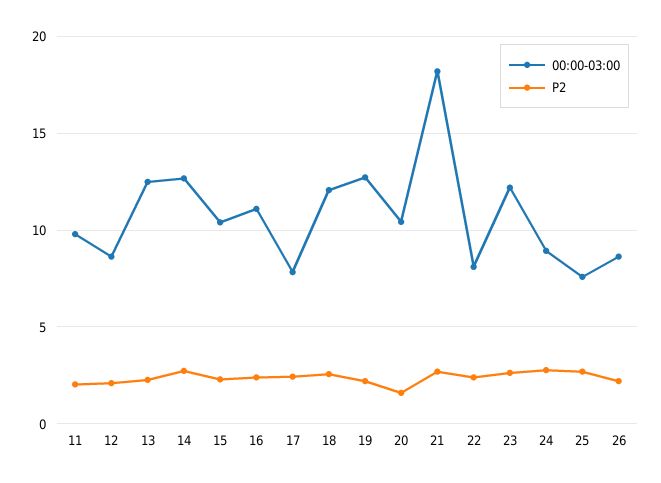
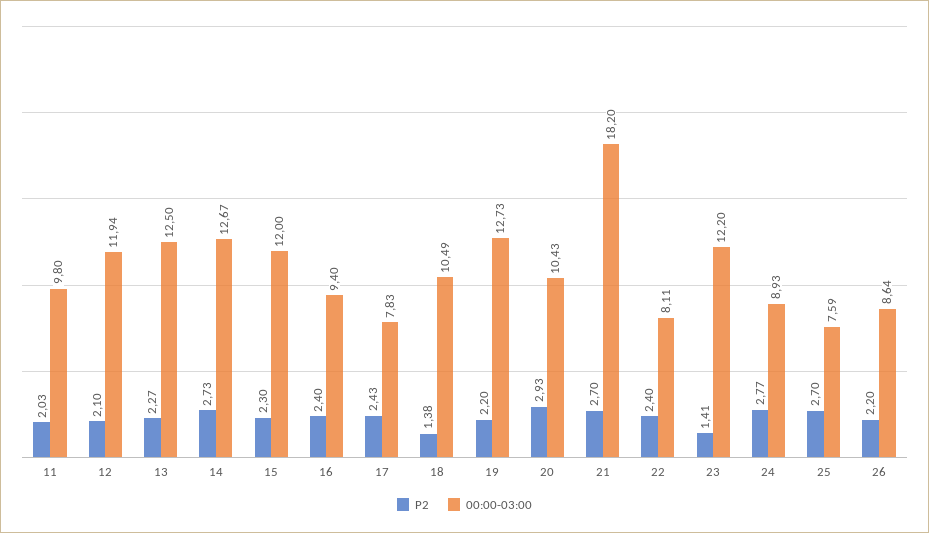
  {
    "00:00-03:00": {
      "11": 9.8,
-     "12": 8.5,
+     "12": 11.94,
      "13": 12.5,
      "14": 12.67,
-     "15": 10.5,
+     "15": 12,
-     "16": 11,
+     "16": 9.4,
      "17": 7.83,
-     "18": 12,
+     "18": 10.49,
      "19": 12.73,
      "20": 10.43,
      "21": 18.2,
      "22": 8.11,
      "23": 12.2,
      "24": 8.93,
      "25": 7.59,
      "26": 8.64
    },
    "P2": {
      "11": 2.03,
      "12": 2.1,
      "13": 2.27,
      "14": 2.73,
      "15": 2.3,
      "16": 2.4,
      "17": 2.43,
-     "18": 2.5,
+     "18": 1.38,
      "19": 2.2,
-     "20": 1.5,
+     "20": 2.93,
      "21": 2.7,
      "22": 2.4,
-     "23": 2.5,
+     "23": 1.41,
      "24": 2.77,
      "25": 2.7,
      "26": 2.2
    }
  }

